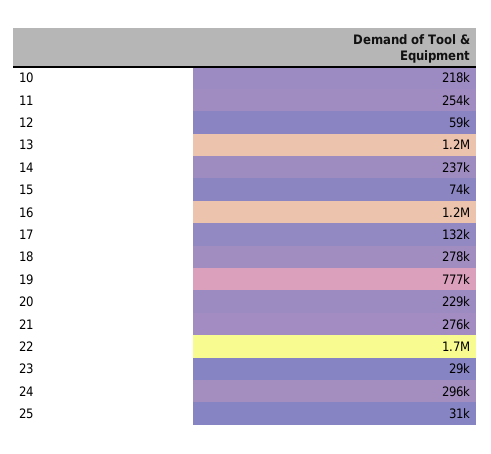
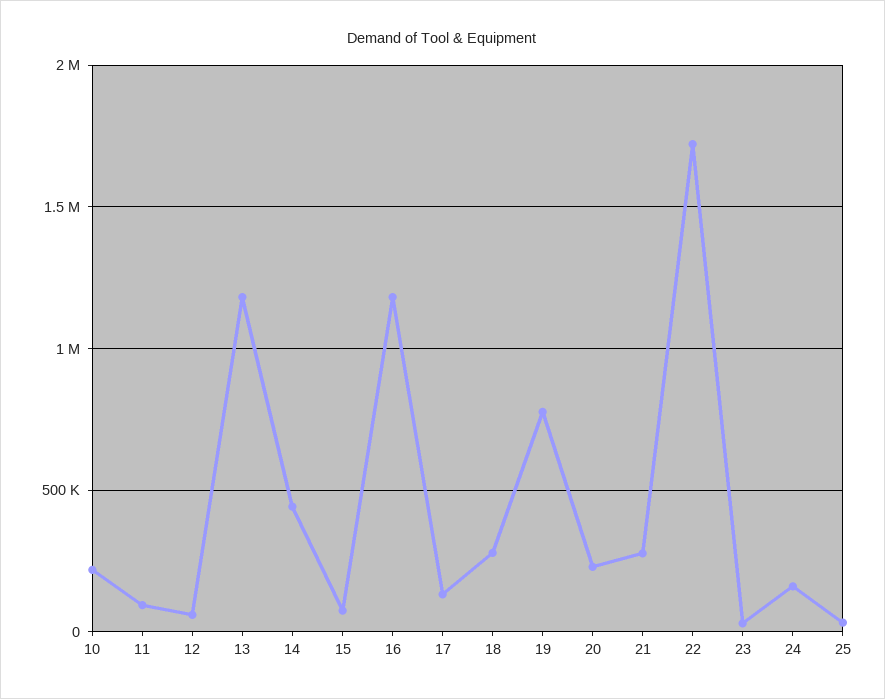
  {
    "10": 218000,
-   "11": 254000,
+   "11": 100000,
    "12": 59000,
    "13": 1200000,
-   "14": 237000,
+   "14": 450000,
    "15": 74000,
    "16": 1200000,
    "17": 132000,
    "18": 278000,
    "19": 777000,
    "20": 229000,
    "21": 276000,
    "22": 1700000,
    "23": 29000,
-   "24": 296000,
+   "24": 150000,
    "25": 31000
  }

